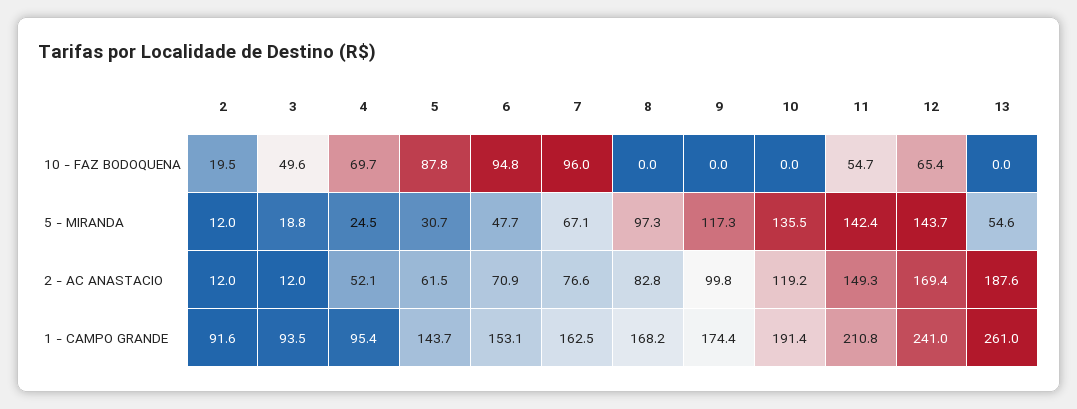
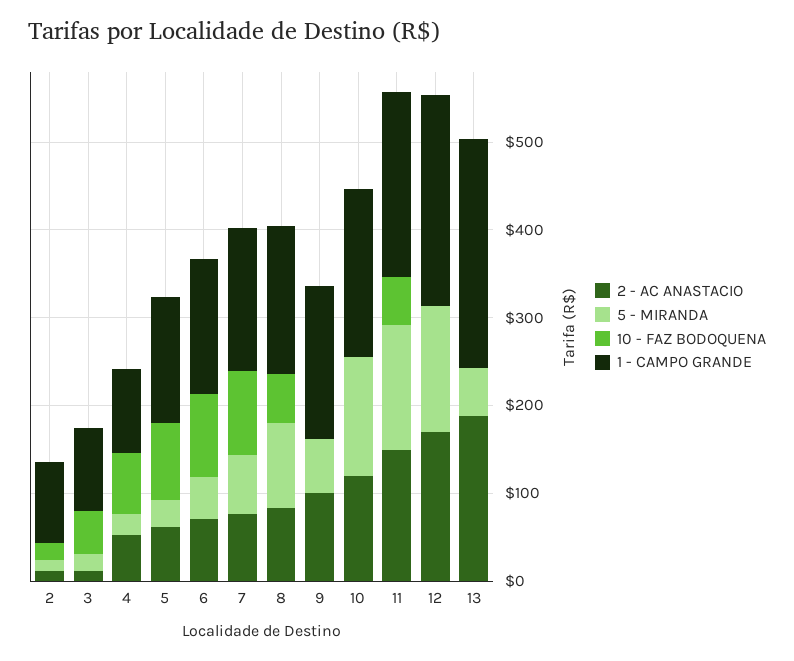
  {
    "10 - FAZ BODOQUENA": {
      "2": 19.5,
      "3": 49.6,
      "4": 69.7,
      "5": 87.8,
      "6": 94.8,
      "7": 96,
-     "8": 0,
+     "8": 60,
      "9": 0,
      "10": 0,
      "11": 54.7,
-     "12": 65.4,
+     "12": 0,
      "13": 0
    },
    "5 - MIRANDA": {
      "2": 12,
      "3": 18.8,
      "4": 24.5,
      "5": 30.7,
      "6": 47.7,
      "7": 67.1,
      "8": 97.3,
-     "9": 117.3,
+     "9": 60,
      "10": 135.5,
      "11": 142.4,
      "12": 143.7,
      "13": 54.6
    },
    "2 - AC ANASTACIO": {
      "2": 12,
      "3": 12,
      "4": 52.1,
      "5": 61.5,
      "6": 70.9,
      "7": 76.6,
      "8": 82.8,
      "9": 99.8,
      "10": 119.2,
      "11": 149.3,
      "12": 169.4,
      "13": 187.6
    },
    "1 - CAMPO GRANDE": {
      "2": 91.6,
      "3": 93.5,
      "4": 95.4,
      "5": 143.7,
      "6": 153.1,
      "7": 162.5,
      "8": 168.2,
      "9": 174.4,
      "10": 191.4,
      "11": 210.8,
      "12": 241,
      "13": 261
    }
  }

